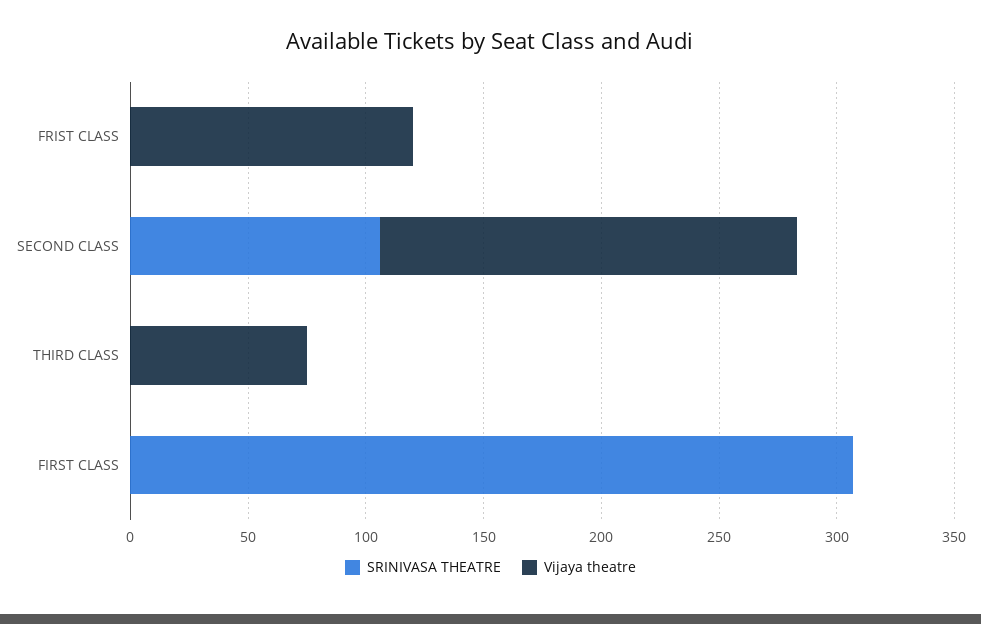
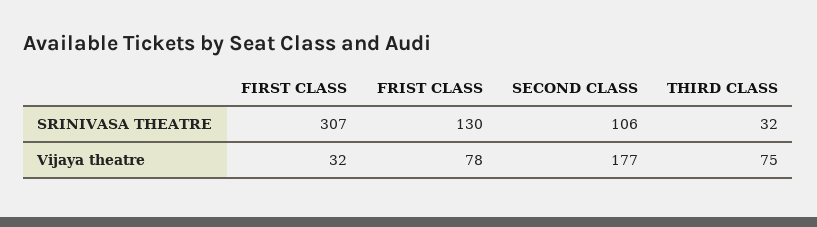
  {
    "SRINIVASA THEATRE": {
-     "FRIST CLASS": 0,
+     "FRIST CLASS": 130,
      "SECOND CLASS": 106,
-     "THIRD CLASS": 0,
+     "THIRD CLASS": 32,
      "FIRST CLASS": 307
    },
    "Vijaya theatre": {
-     "FRIST CLASS": 120,
+     "FRIST CLASS": 78,
      "SECOND CLASS": 177,
      "THIRD CLASS": 75,
-     "FIRST CLASS": 0
+     "FIRST CLASS": 32
    }
  }

